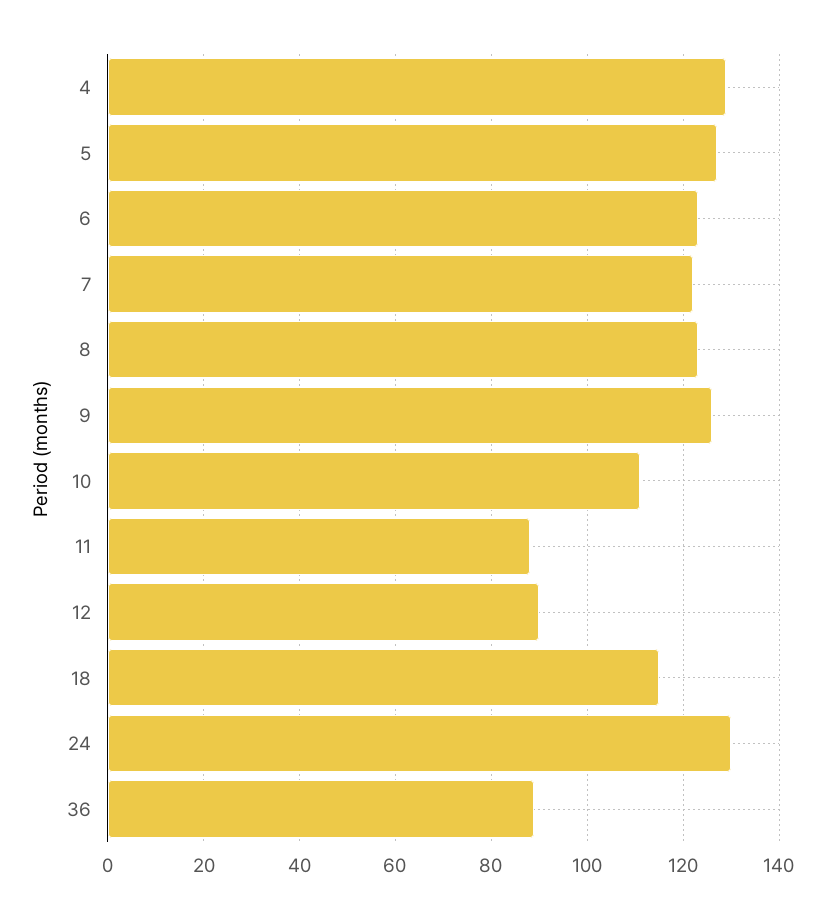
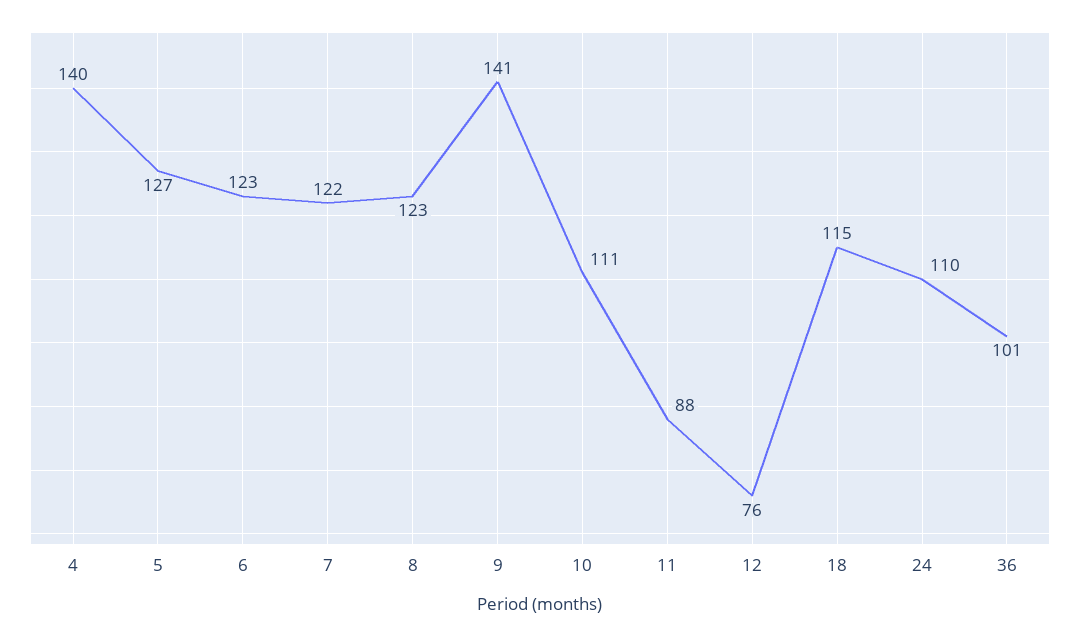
  {
-   "4": 130,
+   "4": 140,
    "5": 127,
    "6": 123,
    "7": 122,
    "8": 123,
-   "9": 125,
+   "9": 141,
    "10": 111,
    "11": 88,
-   "12": 90,
+   "12": 76,
    "18": 115,
-   "24": 130,
+   "24": 110,
-   "36": 90
+   "36": 101
  }

